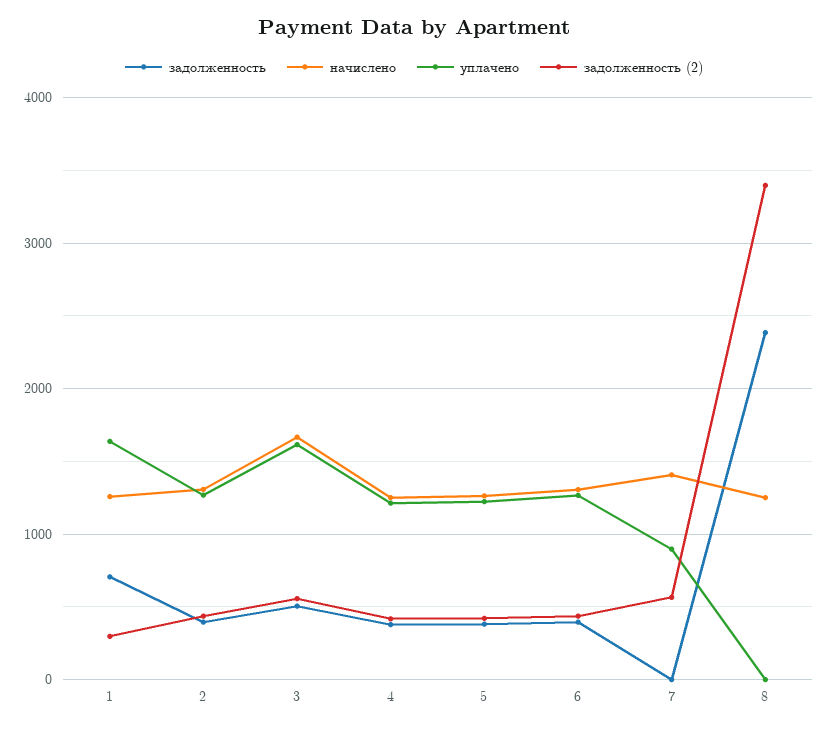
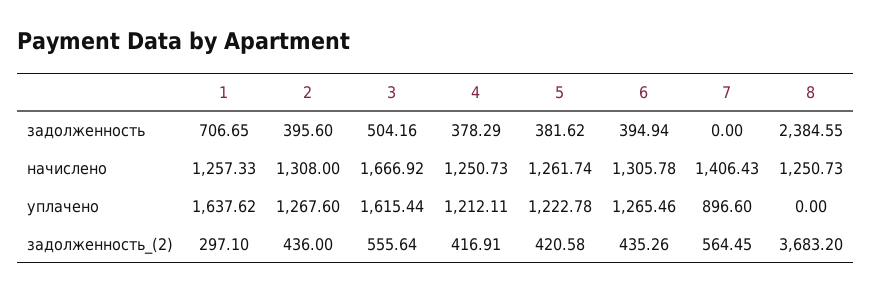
  {
    "задолженность": {
      "1": 706.65,
      "2": 395.6,
      "3": 504.16,
      "4": 378.29,
      "5": 381.62,
      "6": 394.94,
      "7": 0,
      "8": 2384.55
    },
    "начислено": {
      "1": 1257.33,
      "2": 1308,
      "3": 1666.92,
      "4": 1250.73,
      "5": 1261.74,
      "6": 1305.78,
      "7": 1406.43,
      "8": 1250.73
    },
    "уплачено": {
      "1": 1637.62,
      "2": 1267.6,
      "3": 1615.44,
      "4": 1212.11,
      "5": 1222.78,
      "6": 1265.46,
      "7": 896.6,
      "8": 0
    },
    "задолженность (2)": {
      "1": 297.1,
      "2": 436,
      "3": 555.64,
      "4": 416.91,
      "5": 420.58,
      "6": 435.26,
      "7": 564.45,
-     "8": 3400
+     "8": 3683.2
    }
  }

